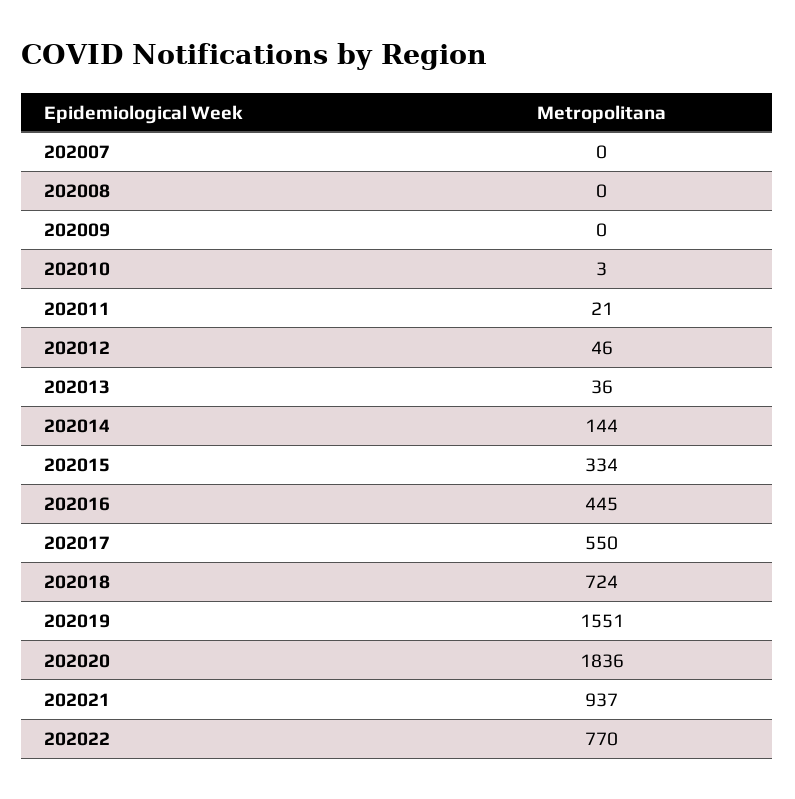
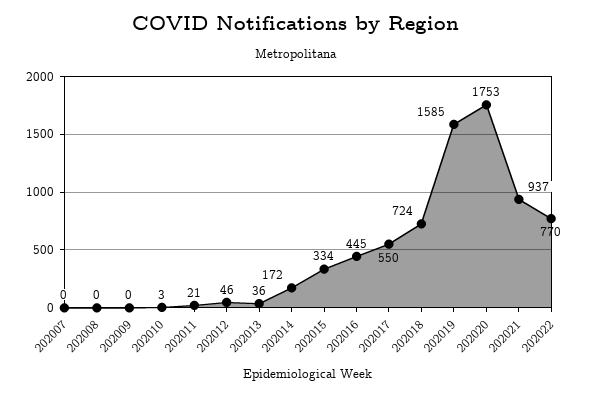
  {
    "202007": 0,
    "202008": 0,
    "202009": 0,
    "202010": 3,
    "202011": 21,
    "202012": 46,
    "202013": 36,
-   "202014": 144,
+   "202014": 172,
    "202015": 334,
    "202016": 445,
    "202017": 550,
    "202018": 724,
-   "202019": 1551,
+   "202019": 1585,
-   "202020": 1836,
+   "202020": 1753,
    "202021": 937,
    "202022": 770
  }

